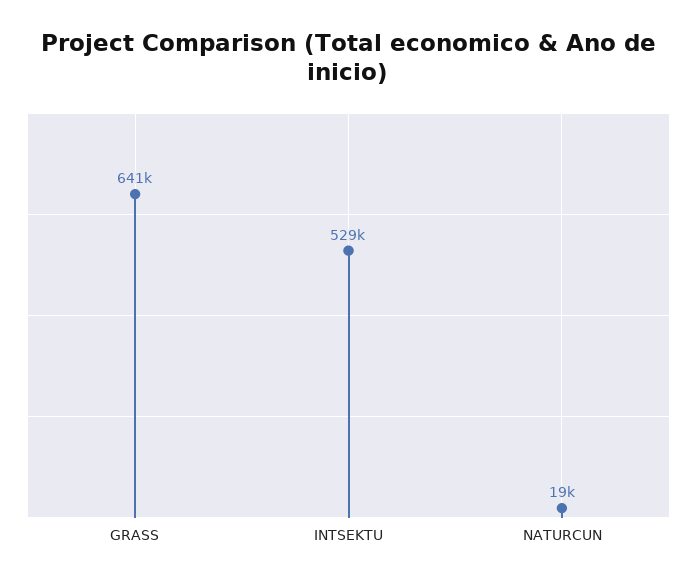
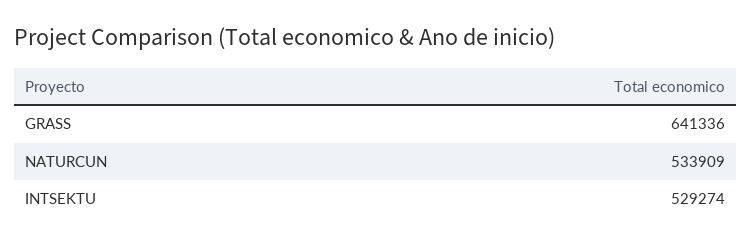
  {
    "GRASS": 641336,
    "INTSEKTU": 529274,
-   "NATURCUN": 19000
+   "NATURCUN": 533909
  }

